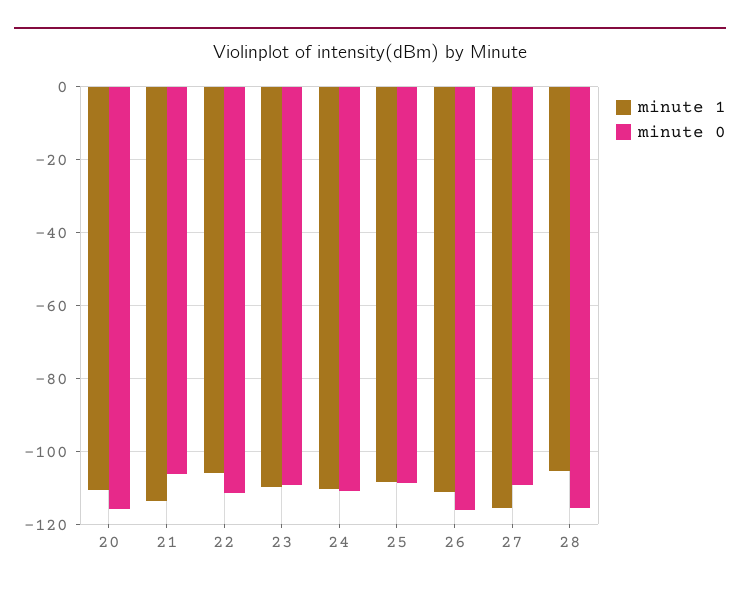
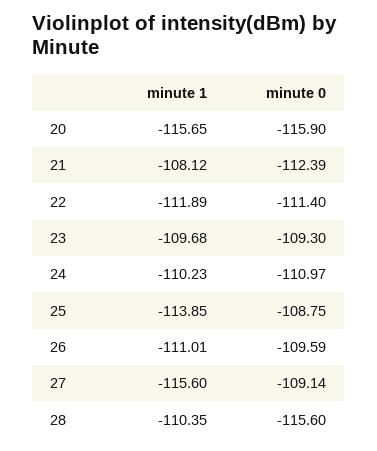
  {
    "minute 1": {
-     "20": -110,
+     "20": -115.65,
-     "21": -114,
+     "21": -108.12,
-     "22": -106,
+     "22": -111.89,
      "23": -109.68,
      "24": -110.23,
-     "25": -108,
+     "25": -113.85,
      "26": -111.01,
      "27": -115.6,
-     "28": -106
+     "28": -110.35
    },
    "minute 0": {
      "20": -115.9,
-     "21": -106,
+     "21": -112.39,
      "22": -111.4,
      "23": -109.3,
      "24": -110.97,
      "25": -108.75,
-     "26": -116,
+     "26": -109.59,
      "27": -109.14,
      "28": -115.6
    }
  }

